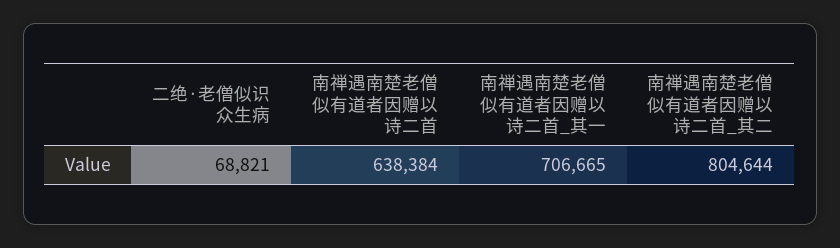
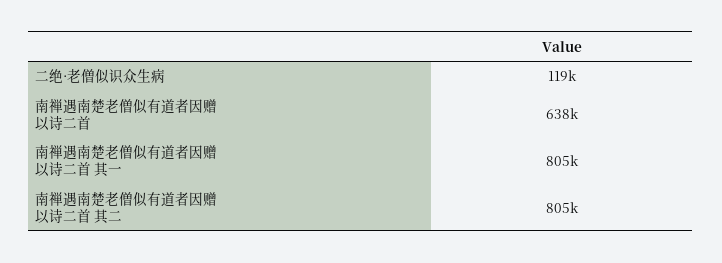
  {
-   "二绝·老僧似识众生病": 68821,
+   "二绝·老僧似识众生病": 119000,
    "南禅遇南楚老僧似有道者因赠以诗二首": 638384,
-   "南禅遇南楚老僧似有道者因赠以诗二首_其一": 706665,
+   "南禅遇南楚老僧似有道者因赠以诗二首_其一": 805000,
    "南禅遇南楚老僧似有道者因赠以诗二首_其二": 804644
  }

